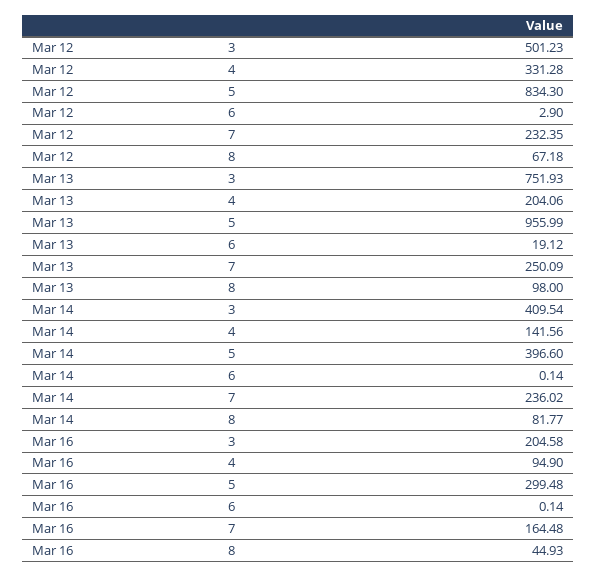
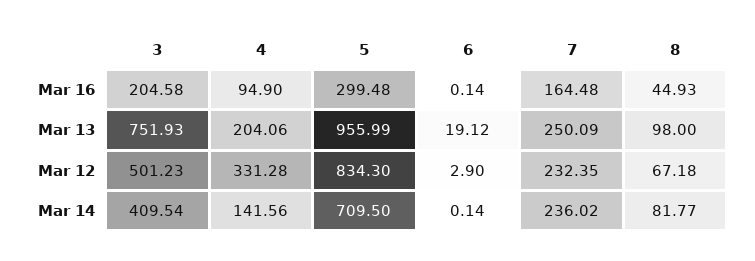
  {
    "Mar 12": {
      "3": 501.23,
      "4": 331.28,
      "5": 834.3,
      "6": 2.9,
      "7": 232.35,
      "8": 67.18
    },
    "Mar 13": {
      "3": 751.93,
      "4": 204.06,
      "5": 955.99,
      "6": 19.12,
      "7": 250.09,
      "8": 98
    },
    "Mar 14": {
      "3": 409.54,
      "4": 141.56,
-     "5": 396.6,
+     "5": 709.5,
      "6": 0.14,
      "7": 236.02,
      "8": 81.77
    },
    "Mar 16": {
      "3": 204.58,
      "4": 94.9,
      "5": 299.48,
      "6": 0.14,
      "7": 164.48,
      "8": 44.93
    }
  }

